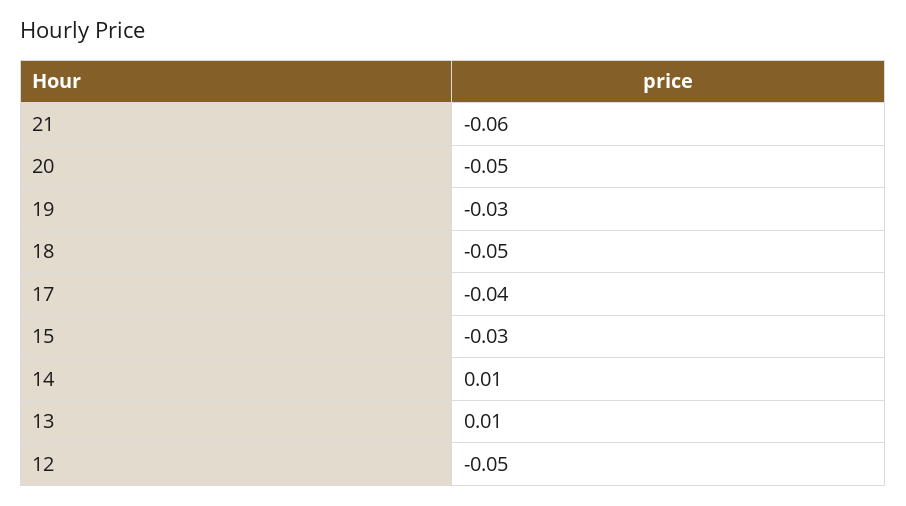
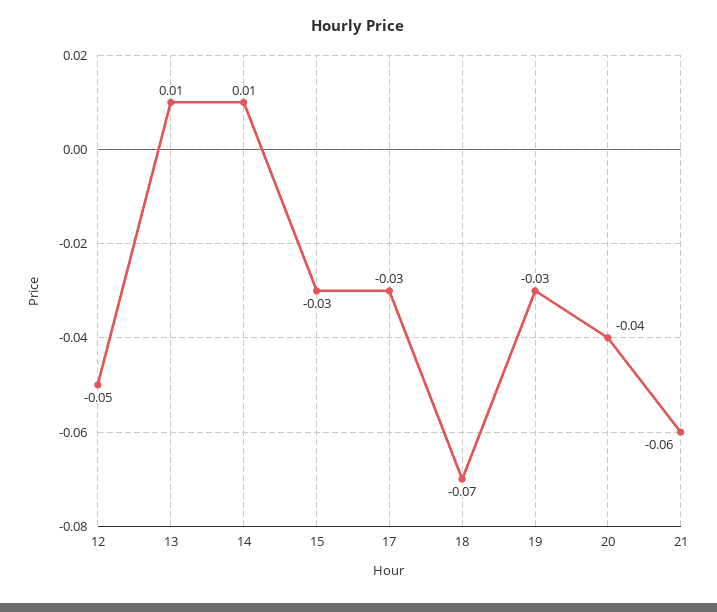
  {
    "21": -0.06,
-   "20": -0.05,
+   "20": -0.04,
    "19": -0.03,
-   "18": -0.05,
+   "18": -0.07,
-   "17": -0.04,
+   "17": -0.03,
    "15": -0.03,
    "14": 0.01,
    "13": 0.01,
    "12": -0.05
  }

